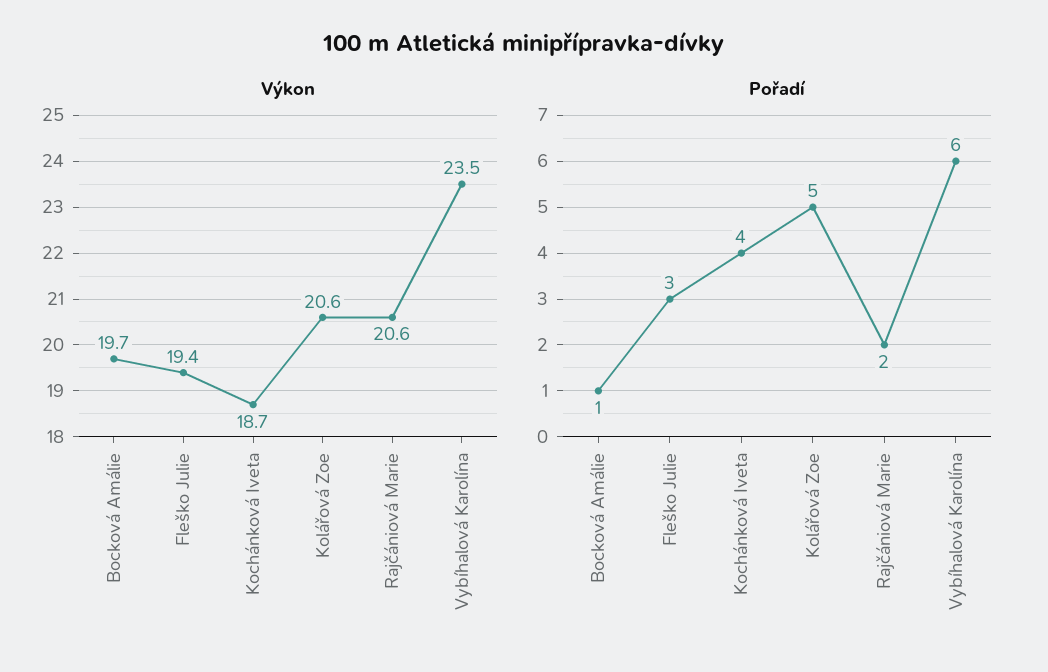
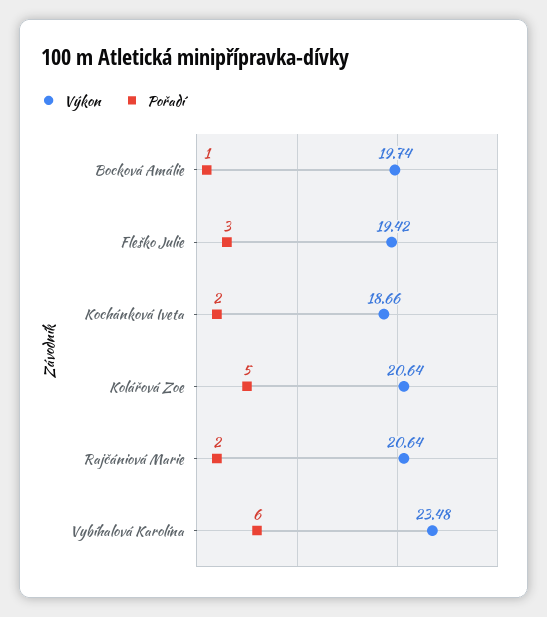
  {
    "Výkon": {
      "Bocková Amálie": 19.74,
      "Fleško Julie": 19.42,
      "Kochánková Iveta": 18.66,
      "Kolářová Zoe": 20.64,
      "Rajčániová Marie": 20.64,
      "Vybíhalová Karolína": 23.48
    },
    "Pořadí": {
      "Bocková Amálie": 1,
      "Fleško Julie": 3,
-     "Kochánková Iveta": 4,
+     "Kochánková Iveta": 2,
      "Kolářová Zoe": 5,
      "Rajčániová Marie": 2,
      "Vybíhalová Karolína": 6
    }
  }

